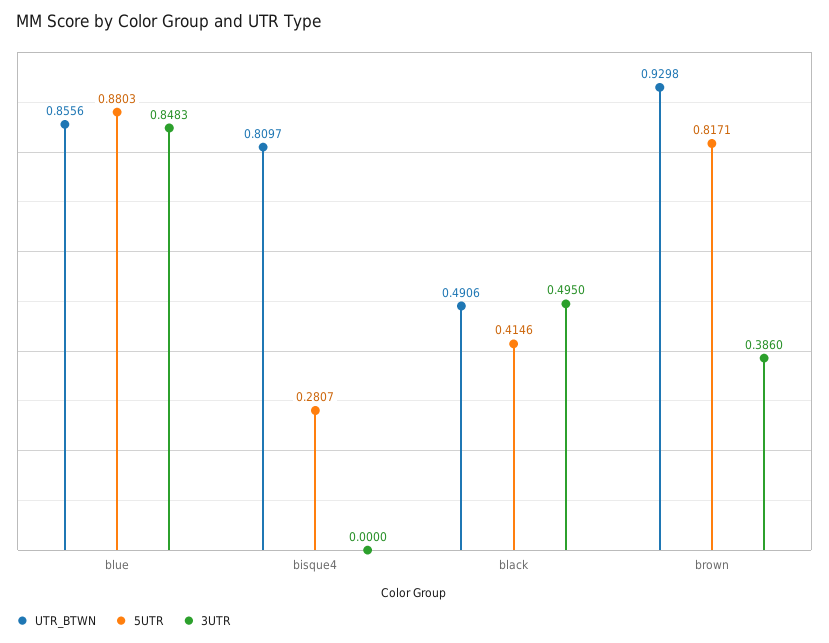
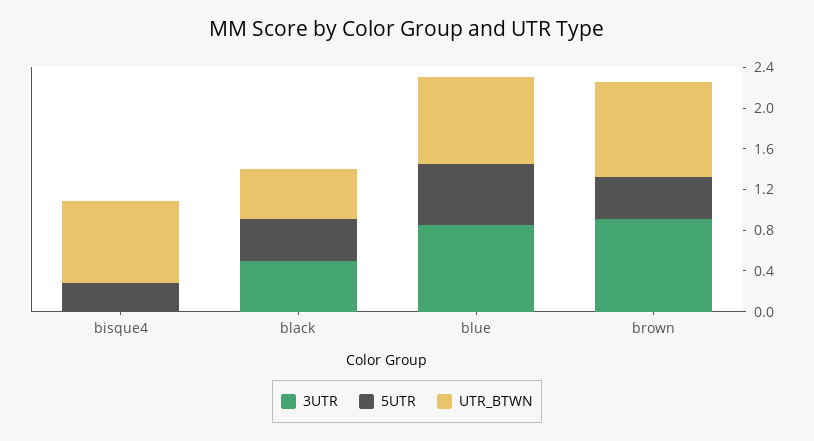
  {
    "UTR_BTWN": {
      "blue": 0.8556,
      "bisque4": 0.8097,
      "black": 0.4906,
      "brown": 0.9298
    },
    "5UTR": {
-     "blue": 0.8803,
+     "blue": 0.6,
      "bisque4": 0.2807,
      "black": 0.4146,
-     "brown": 0.8171
+     "brown": 0.4
    },
    "3UTR": {
      "blue": 0.8483,
      "bisque4": 0,
      "black": 0.495,
-     "brown": 0.386
+     "brown": 0.9
    }
  }

